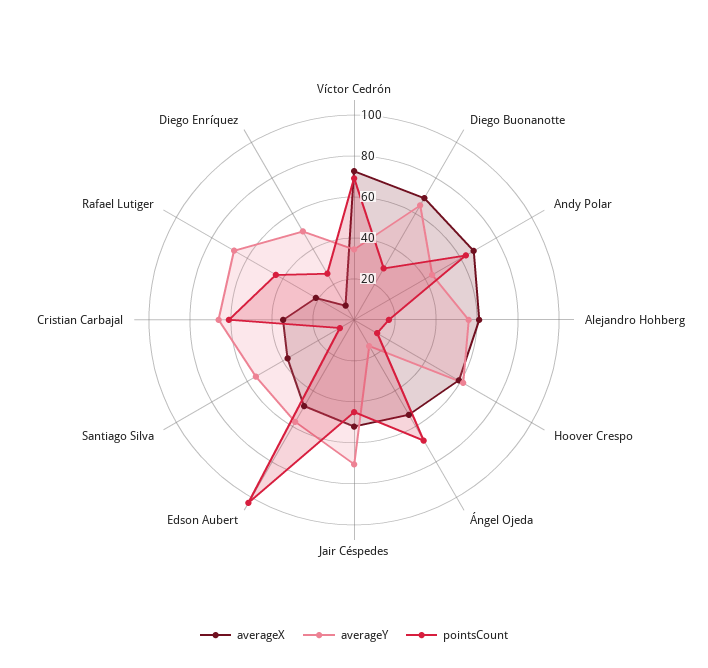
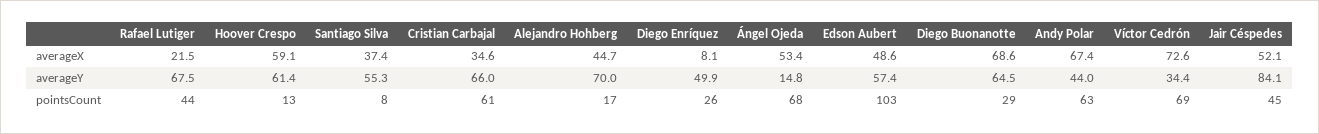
  {
    "averageX": {
      "Víctor Cedrón": 72.6,
      "Diego Buonanotte": 68.6,
      "Andy Polar": 67.4,
-     "Alejandro Hohberg": 60,
+     "Alejandro Hohberg": 44.7,
      "Hoover Crespo": 59.1,
      "Ángel Ojeda": 53.4,
      "Jair Céspedes": 52.1,
      "Edson Aubert": 48.6,
      "Santiago Silva": 37.4,
      "Cristian Carbajal": 34.6,
      "Rafael Lutiger": 21.5,
      "Diego Enríquez": 8.1
    },
    "averageY": {
      "Víctor Cedrón": 34.4,
      "Diego Buonanotte": 64.5,
      "Andy Polar": 44,
-     "Alejandro Hohberg": 55,
+     "Alejandro Hohberg": 70,
      "Hoover Crespo": 61.4,
      "Ángel Ojeda": 14.8,
-     "Jair Céspedes": 70,
+     "Jair Céspedes": 84.1,
      "Edson Aubert": 57.4,
      "Santiago Silva": 55.3,
      "Cristian Carbajal": 66,
      "Rafael Lutiger": 67.5,
      "Diego Enríquez": 49.9
    },
    "pointsCount": {
      "Víctor Cedrón": 69,
      "Diego Buonanotte": 29,
      "Andy Polar": 63,
      "Alejandro Hohberg": 17,
      "Hoover Crespo": 13,
      "Ángel Ojeda": 68,
      "Jair Céspedes": 45,
      "Edson Aubert": 103,
      "Santiago Silva": 8,
      "Cristian Carbajal": 61,
      "Rafael Lutiger": 44,
      "Diego Enríquez": 26
    }
  }

